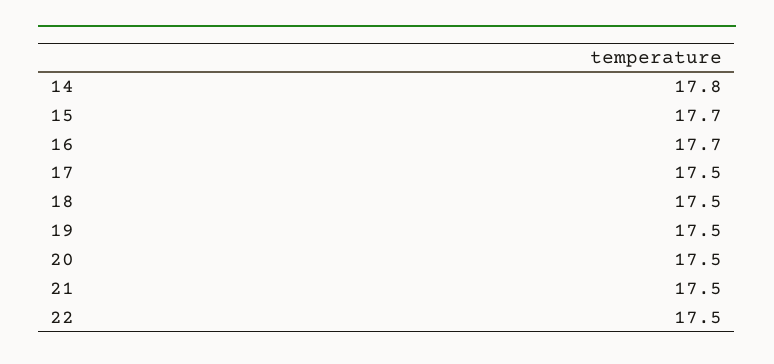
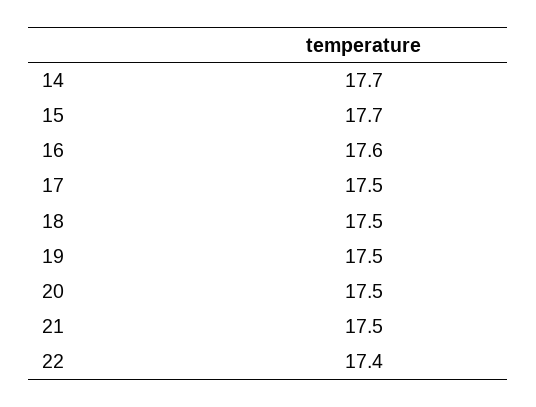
  {
-   "14": 17.8,
+   "14": 17.7,
    "15": 17.7,
-   "16": 17.7,
+   "16": 17.6,
    "17": 17.5,
    "18": 17.5,
    "19": 17.5,
    "20": 17.5,
    "21": 17.5,
-   "22": 17.5
+   "22": 17.4
  }

